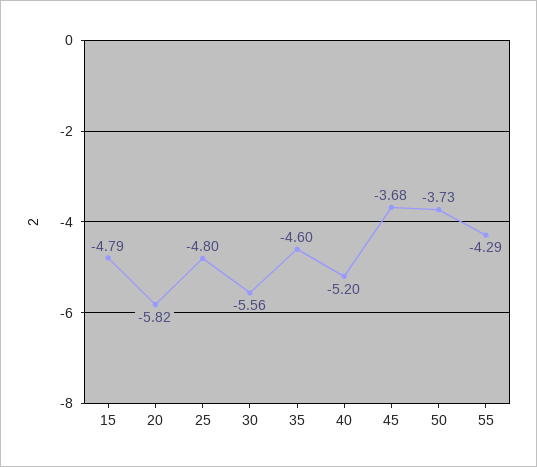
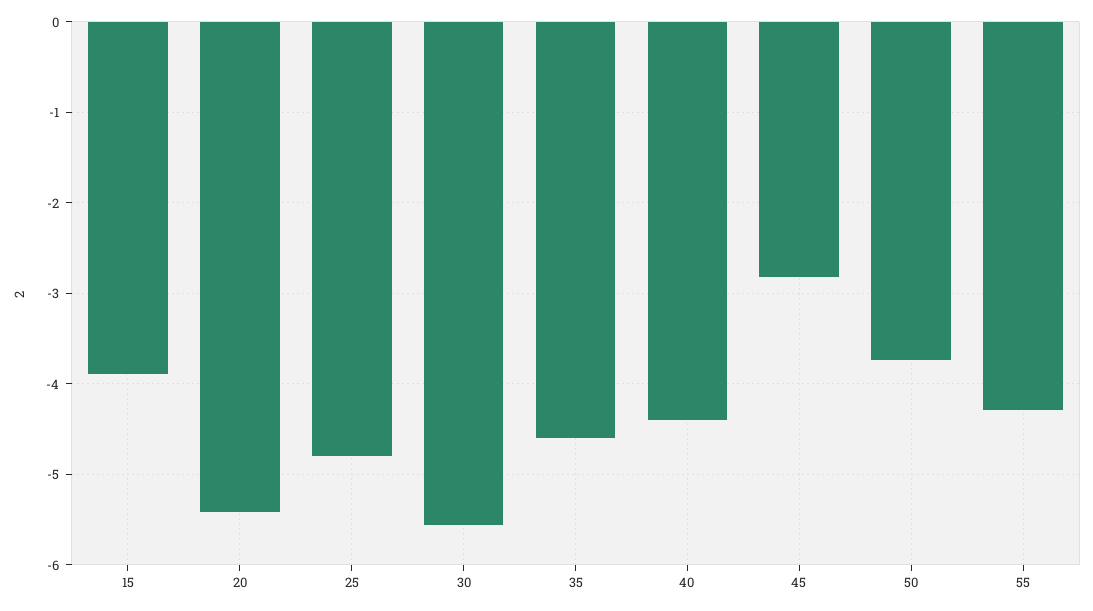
  {
-   "15": -4.79,
+   "15": -3.9,
-   "20": -5.82,
+   "20": -5.4,
    "25": -4.8,
    "30": -5.56,
    "35": -4.6,
-   "40": -5.2,
+   "40": -4.4,
-   "45": -3.68,
+   "45": -2.8,
    "50": -3.73,
    "55": -4.29
  }

